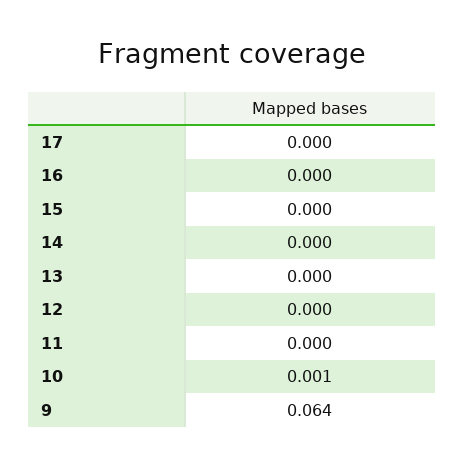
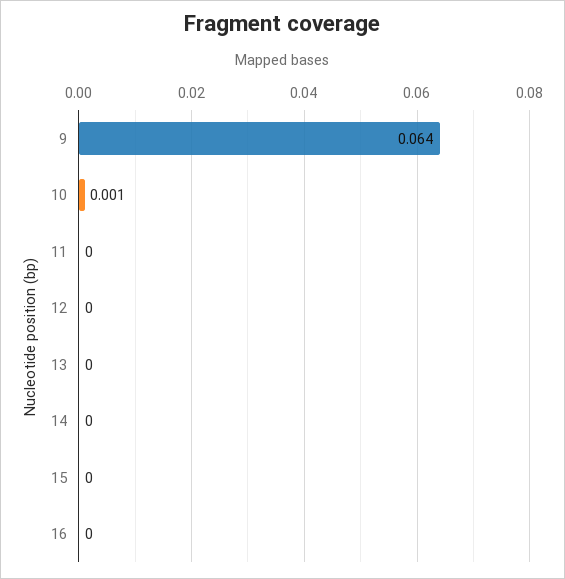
  {
-   "17": 0,
    "16": 0,
    "15": 0,
    "14": 0,
    "13": 0,
    "12": 0,
    "11": 0,
    "10": 0.001,
    "9": 0.064
  }

